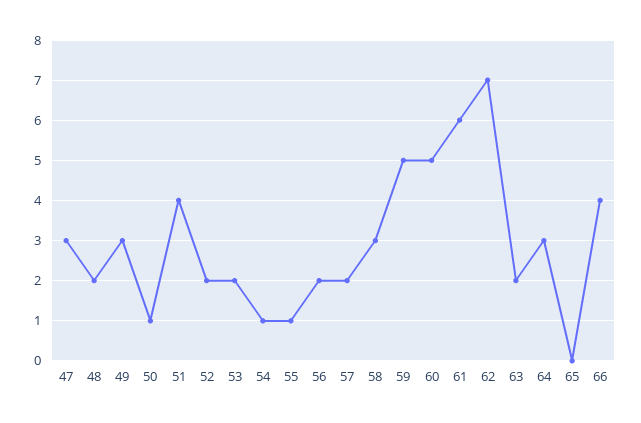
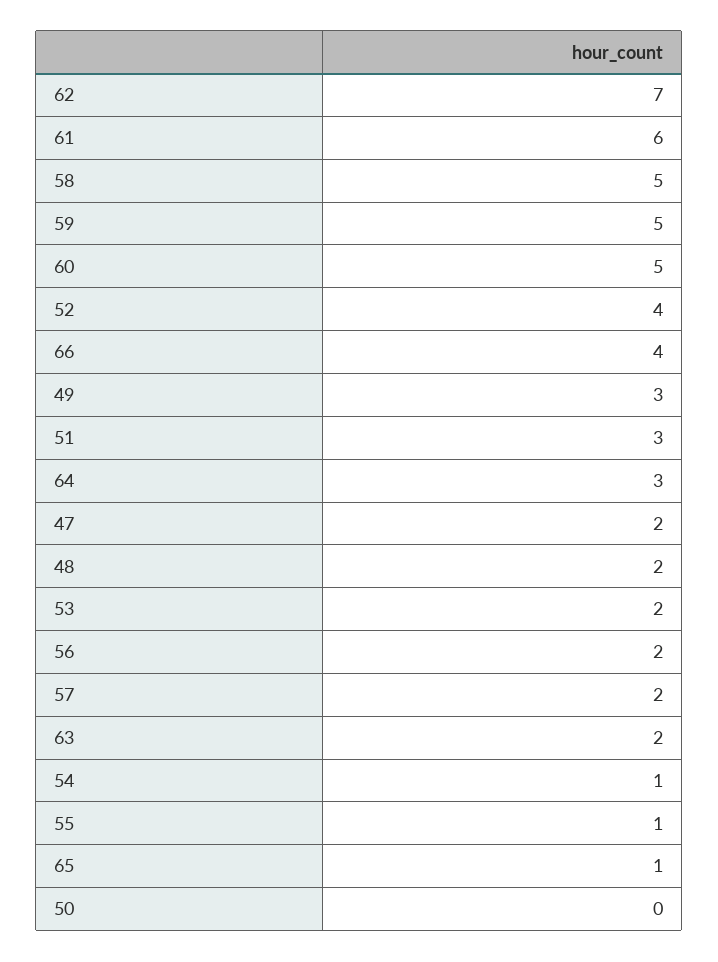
  {
-   "47": 3,
+   "47": 2,
    "48": 2,
    "49": 3,
-   "50": 1,
+   "50": 0,
-   "51": 4,
+   "51": 3,
-   "52": 2,
+   "52": 4,
    "53": 2,
    "54": 1,
    "55": 1,
    "56": 2,
    "57": 2,
-   "58": 3,
+   "58": 5,
    "59": 5,
    "60": 5,
    "61": 6,
    "62": 7,
    "63": 2,
    "64": 3,
-   "65": 0,
+   "65": 1,
    "66": 4
  }

